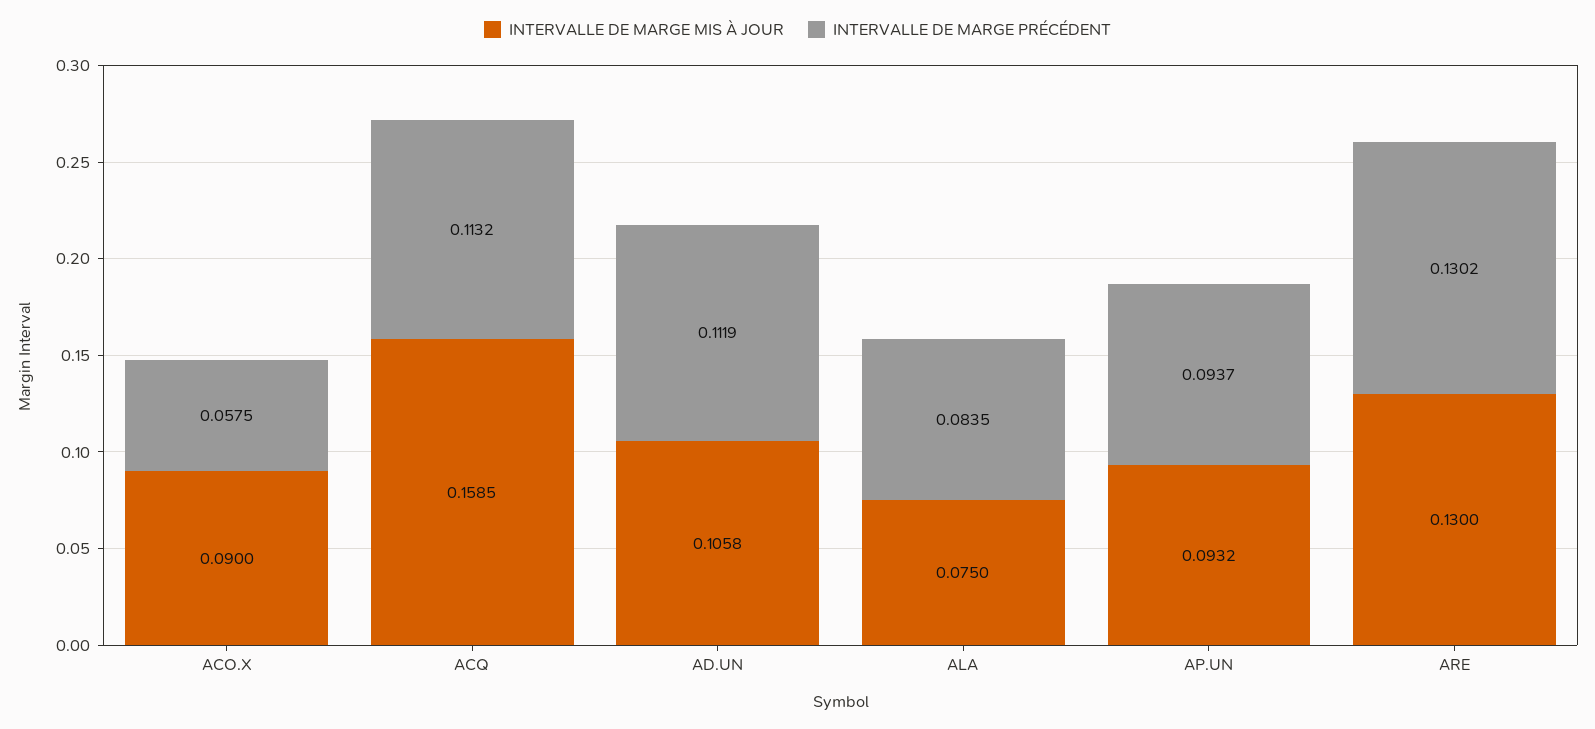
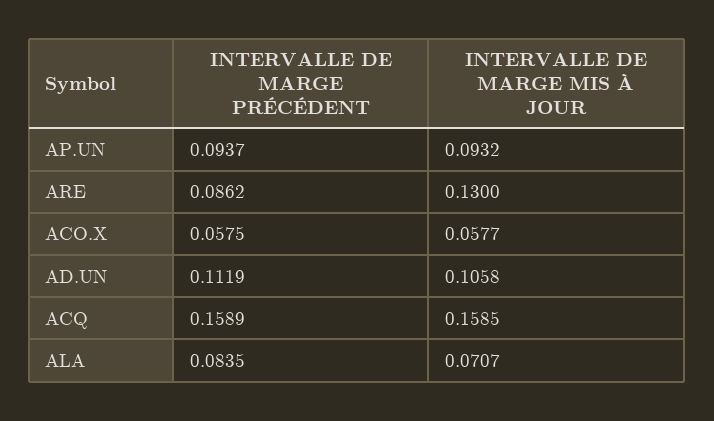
  {
    "INTERVALLE DE MARGE MIS À JOUR": {
-     "ACO.X": 0.09,
+     "ACO.X": 0.0577,
      "ACQ": 0.1585,
      "AD.UN": 0.1058,
-     "ALA": 0.075,
+     "ALA": 0.0707,
      "AP.UN": 0.0932,
      "ARE": 0.13
    },
    "INTERVALLE DE MARGE PRÉCÉDENT": {
      "ACO.X": 0.0575,
-     "ACQ": 0.1132,
+     "ACQ": 0.1589,
      "AD.UN": 0.1119,
      "ALA": 0.0835,
      "AP.UN": 0.0937,
-     "ARE": 0.1302
+     "ARE": 0.0862
    }
  }

